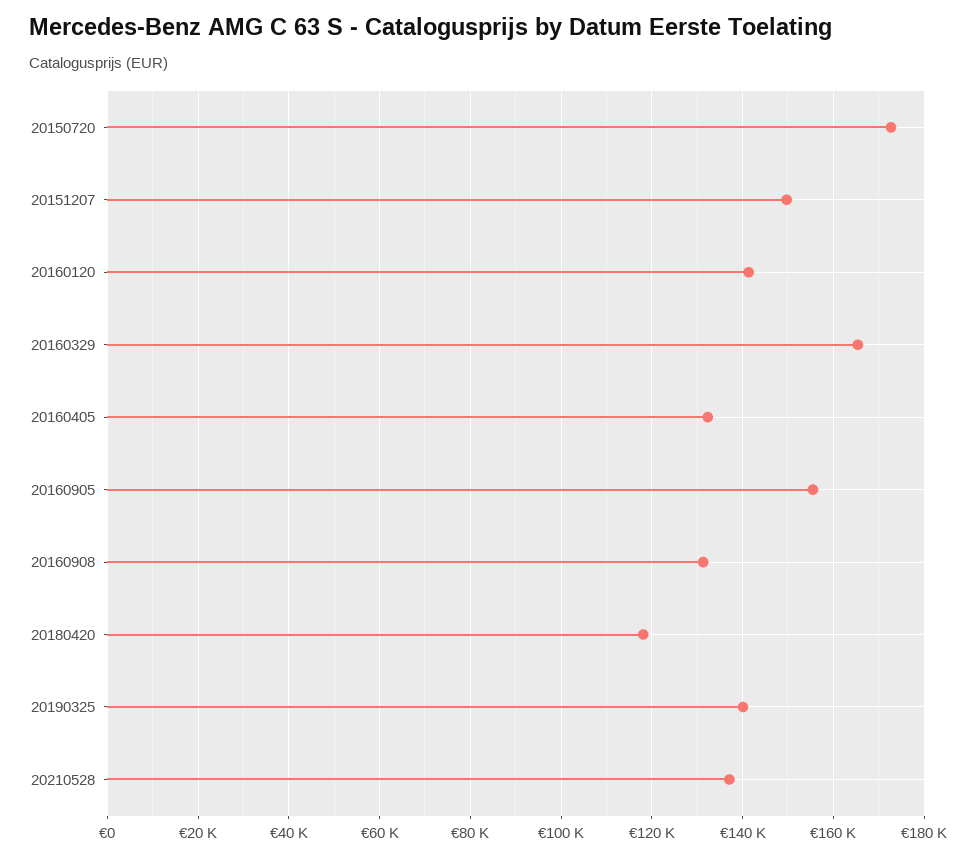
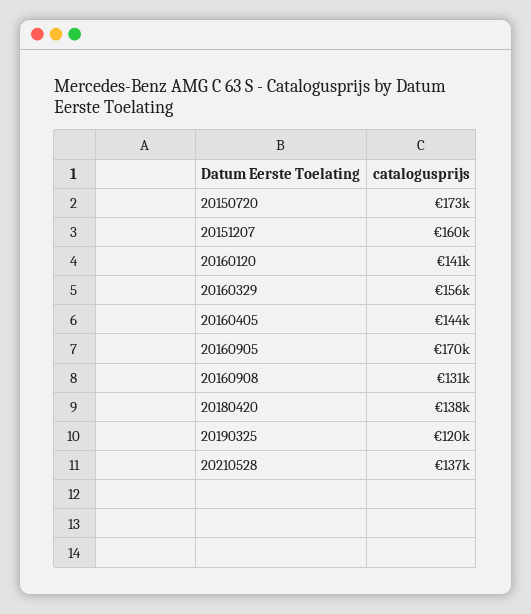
  {
    "20150720": 173000,
-   "20151207": 150000,
+   "20151207": 160000,
    "20160120": 141000,
-   "20160329": 166000,
+   "20160329": 156000,
-   "20160405": 132000,
+   "20160405": 144000,
-   "20160905": 156000,
+   "20160905": 170000,
    "20160908": 131000,
-   "20180420": 118000,
+   "20180420": 138000,
-   "20190325": 140000,
+   "20190325": 120000,
    "20210528": 137000
  }

